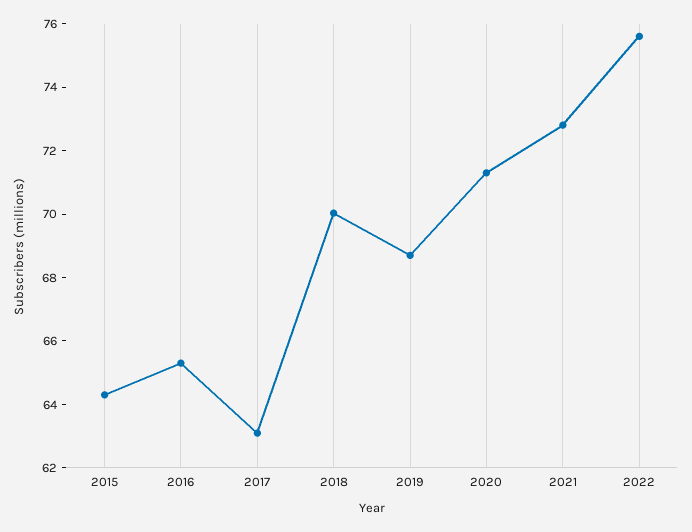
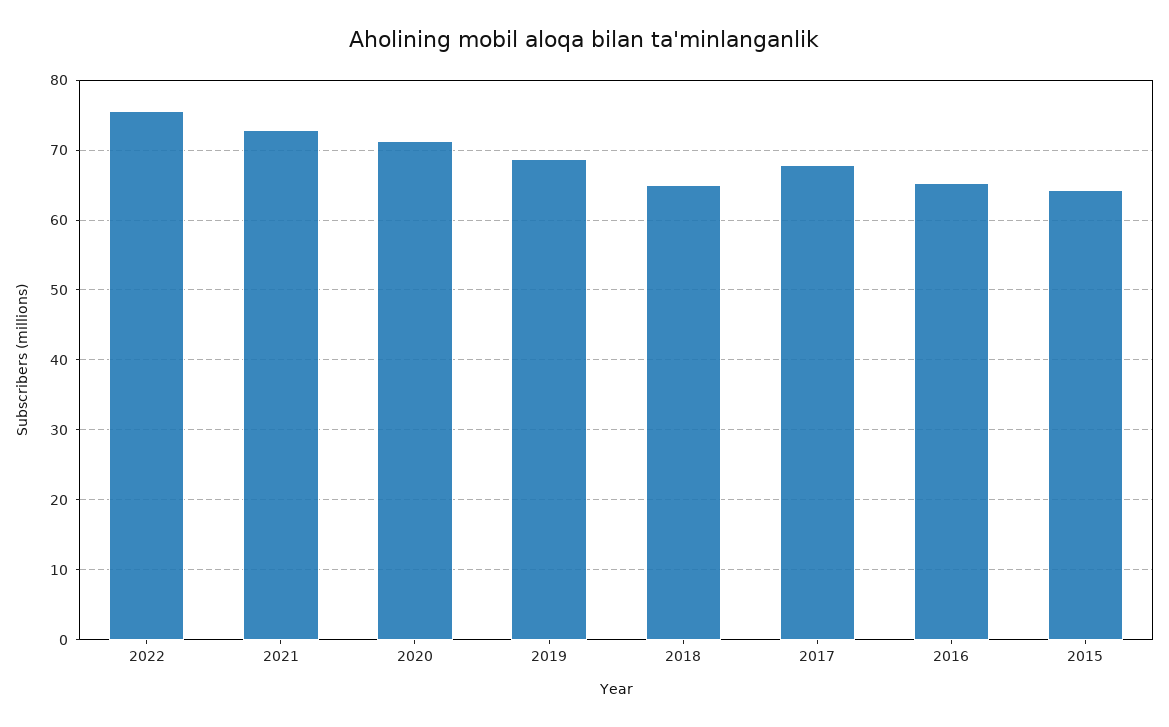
  {
    "2015": 64.5,
    "2016": 65.5,
-   "2017": 63,
+   "2017": 68,
-   "2018": 70,
+   "2018": 65,
    "2019": 68.5,
    "2020": 71.5,
    "2021": 73,
    "2022": 75.5
  }

